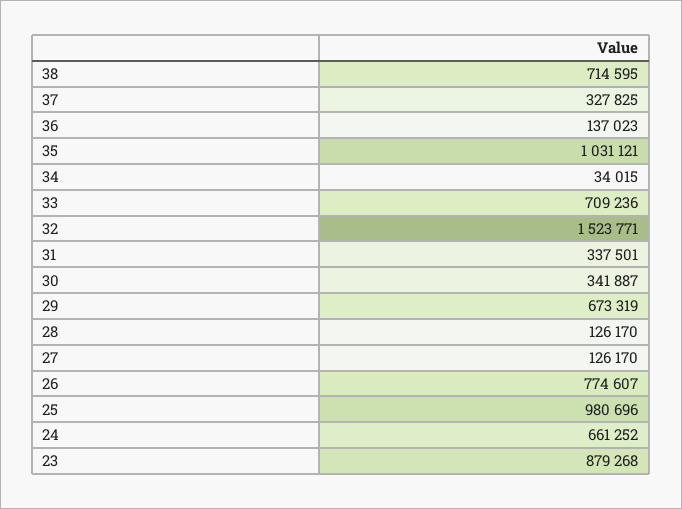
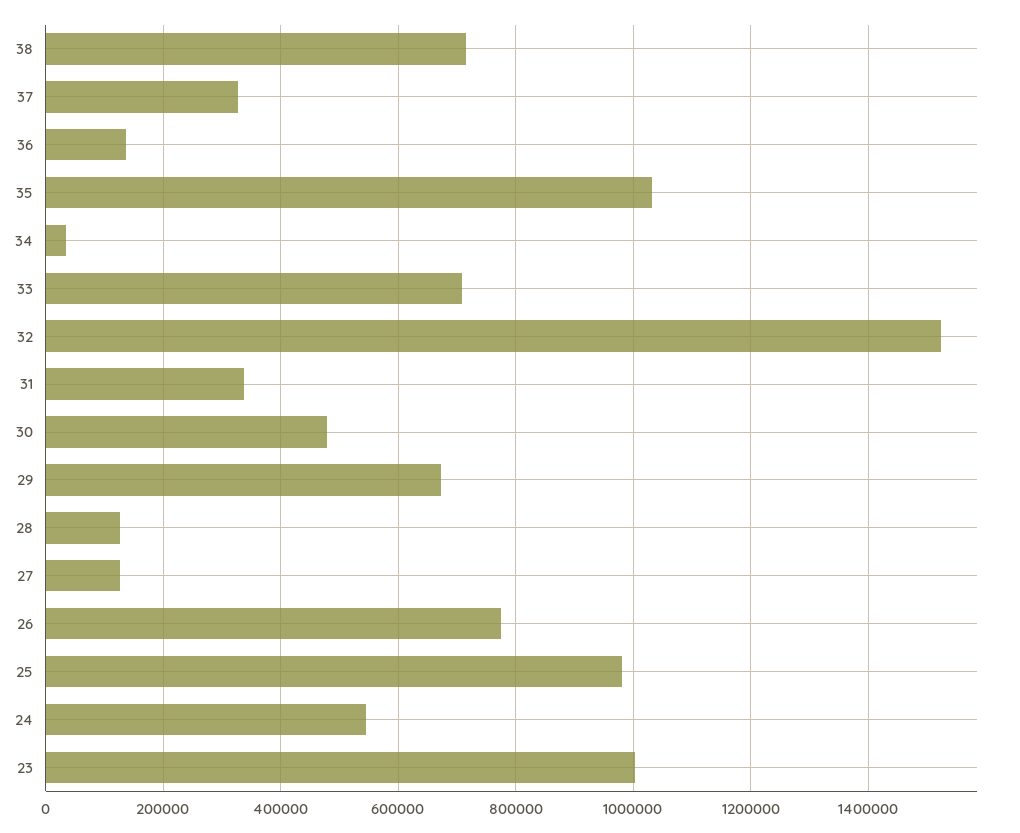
  {
    "38": 714595,
    "37": 327825,
    "36": 137023,
    "35": 1031121,
    "34": 34015,
    "33": 709236,
    "32": 1523771,
    "31": 337501,
-   "30": 341887,
+   "30": 480000,
    "29": 673319,
    "28": 126170,
    "27": 126170,
    "26": 774607,
    "25": 980696,
-   "24": 661252,
+   "24": 540000,
-   "23": 879268
+   "23": 1000000
  }

